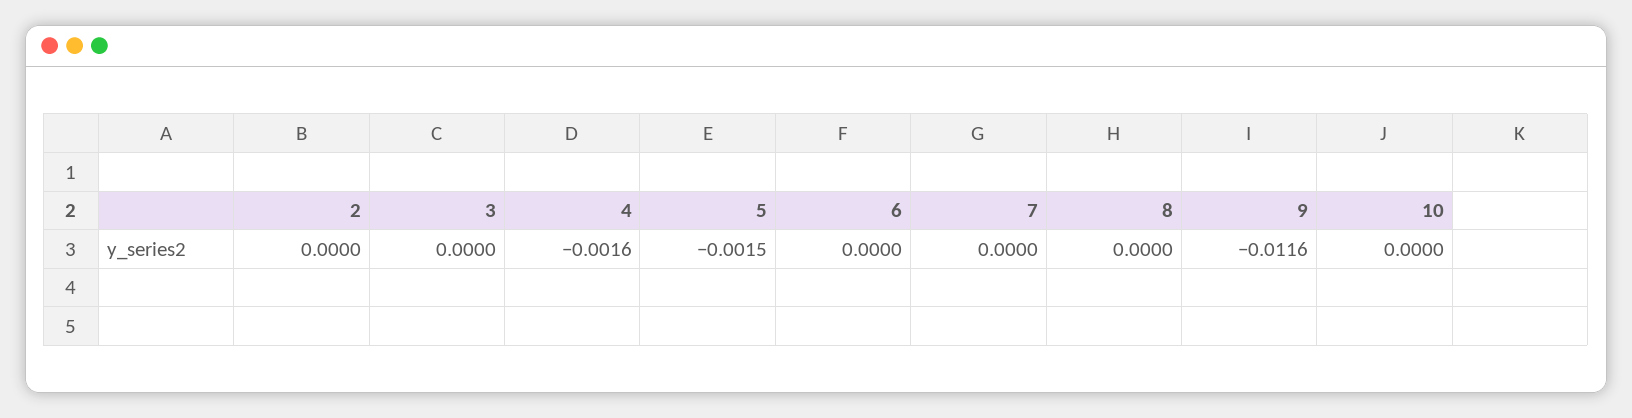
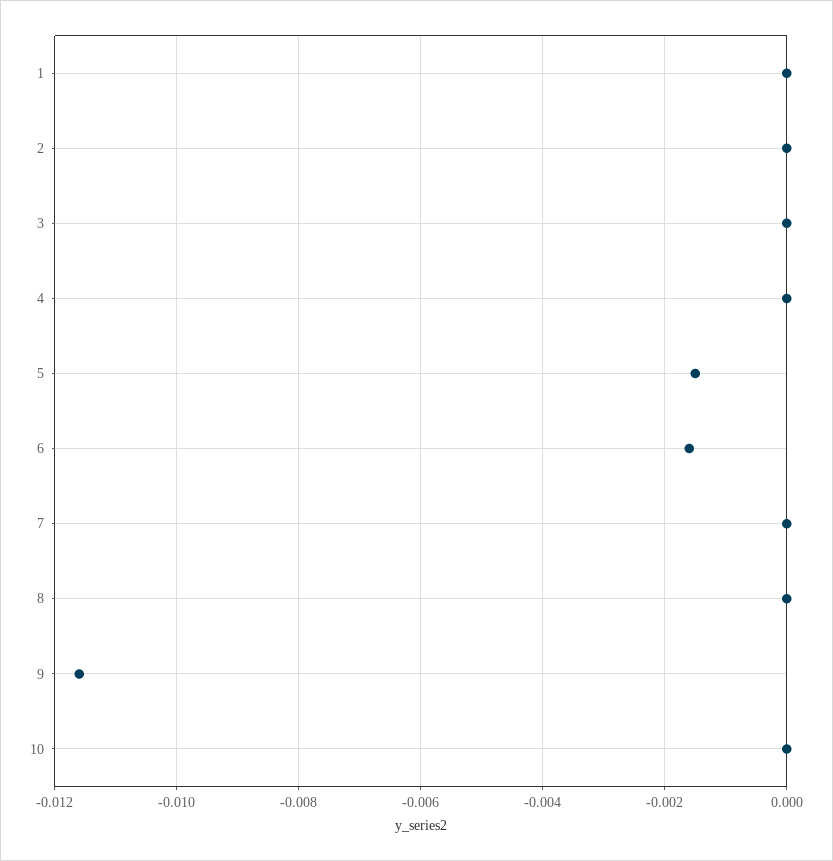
  {
    "2": 0,
    "3": 0,
-   "4": -0.0016,
+   "4": 0,
    "5": -0.0015,
-   "6": 0,
+   "6": -0.0015,
    "7": 0,
    "8": 0,
    "9": -0.0116,
-   "10": 0
+   "10": 0,
+   "1": 0
  }

